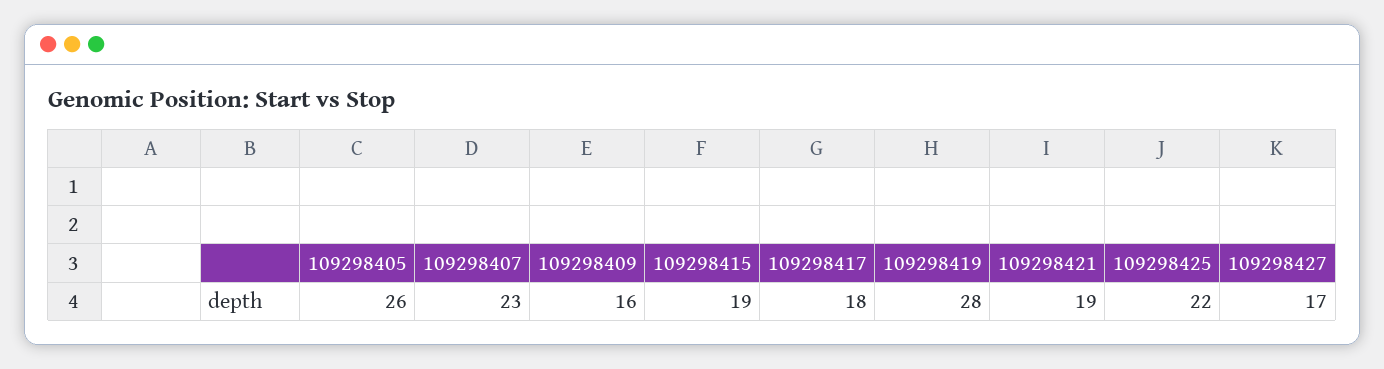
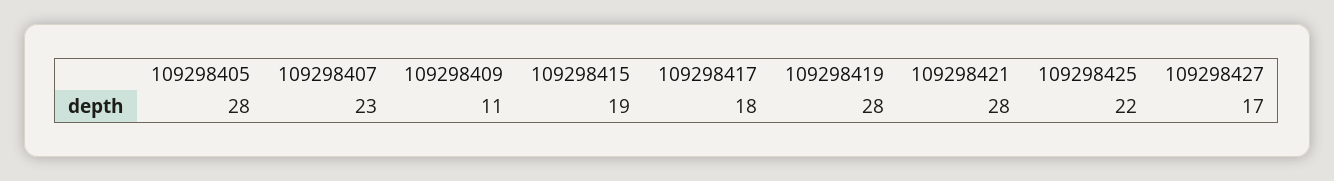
  {
-   "109298405": 26,
+   "109298405": 28,
    "109298407": 23,
-   "109298409": 16,
+   "109298409": 11,
    "109298415": 19,
    "109298417": 18,
    "109298419": 28,
-   "109298421": 19,
+   "109298421": 28,
    "109298425": 22,
    "109298427": 17
  }

